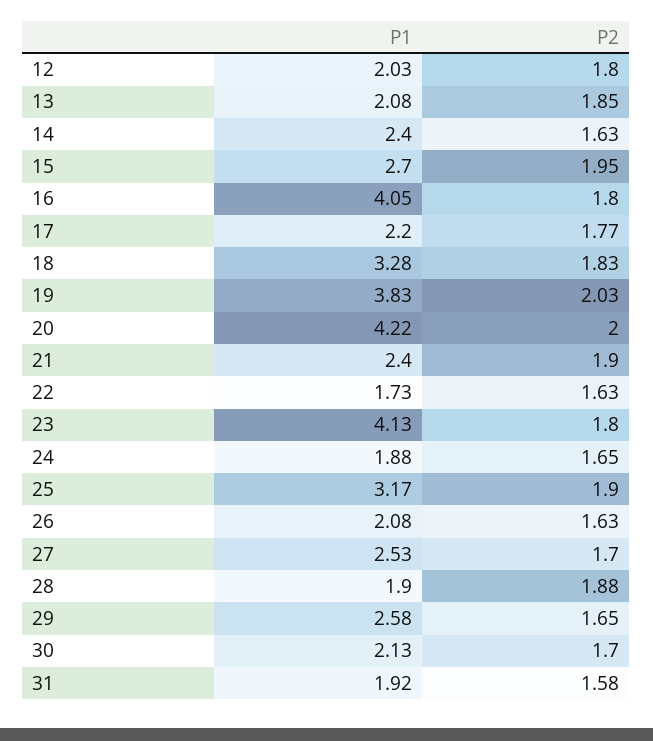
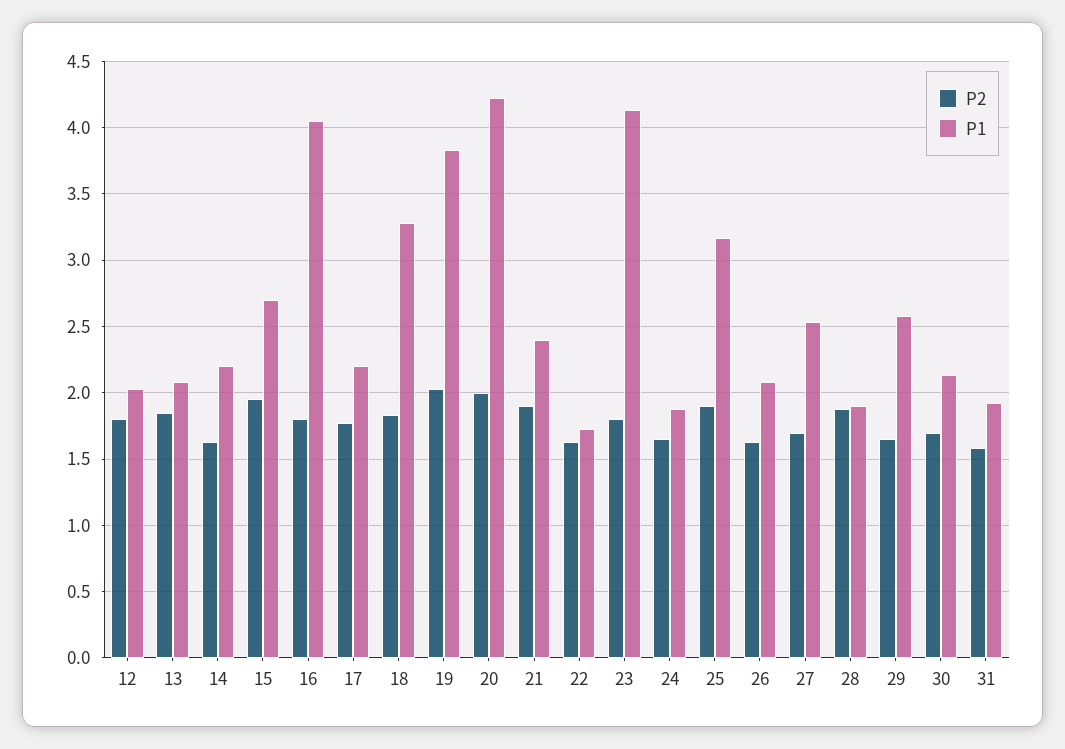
  {
    "P1": {
      "12": 2.03,
      "13": 2.08,
-     "14": 2.4,
+     "14": 2.2,
      "15": 2.7,
      "16": 4.05,
      "17": 2.2,
      "18": 3.28,
      "19": 3.83,
      "20": 4.22,
      "21": 2.4,
      "22": 1.73,
      "23": 4.13,
      "24": 1.88,
      "25": 3.17,
      "26": 2.08,
      "27": 2.53,
      "28": 1.9,
      "29": 2.58,
      "30": 2.13,
      "31": 1.92
    },
    "P2": {
      "12": 1.8,
      "13": 1.85,
      "14": 1.63,
      "15": 1.95,
      "16": 1.8,
      "17": 1.77,
      "18": 1.83,
      "19": 2.03,
      "20": 2,
      "21": 1.9,
      "22": 1.63,
      "23": 1.8,
      "24": 1.65,
      "25": 1.9,
      "26": 1.63,
      "27": 1.7,
      "28": 1.88,
      "29": 1.65,
      "30": 1.7,
      "31": 1.58
    }
  }

